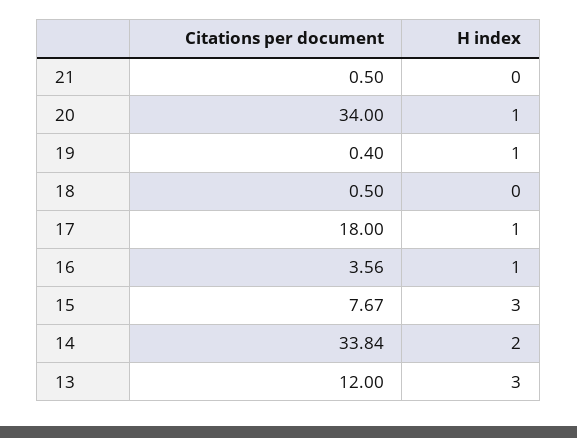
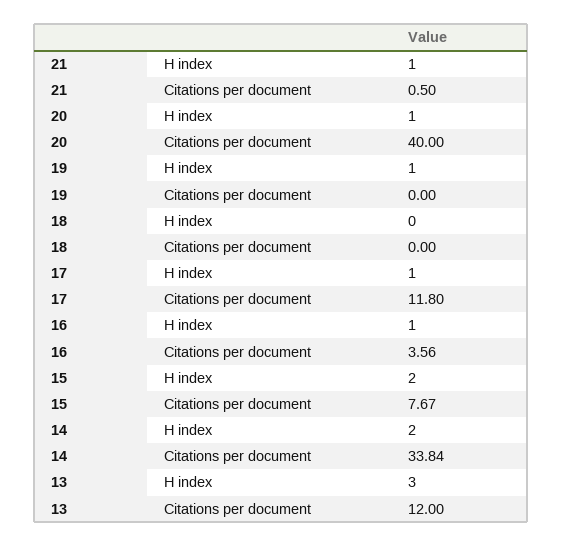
  {
    "Citations per document": {
      "21": 0.5,
-     "20": 34,
+     "20": 40,
-     "19": 0.4,
+     "19": 0,
-     "18": 0.5,
+     "18": 0,
-     "17": 18,
+     "17": 11.8,
      "16": 3.56,
      "15": 7.67,
      "14": 33.84,
      "13": 12
    },
    "H index": {
-     "21": 0,
+     "21": 1,
      "20": 1,
      "19": 1,
      "18": 0,
      "17": 1,
      "16": 1,
-     "15": 3,
+     "15": 2,
      "14": 2,
      "13": 3
    }
  }

